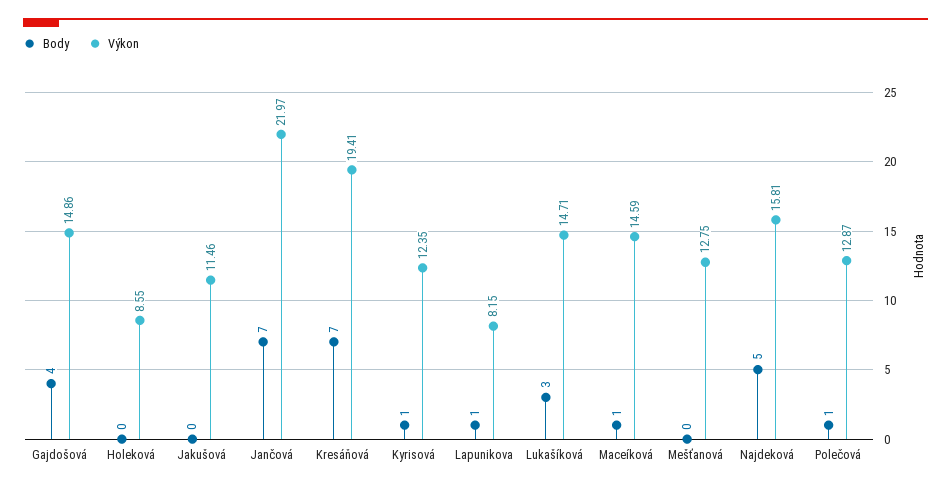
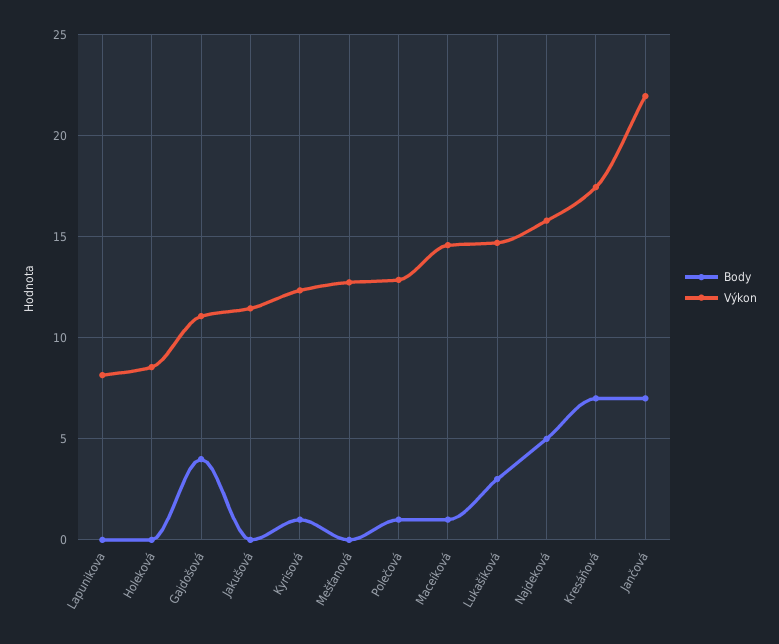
  {
    "Body": {
      "Gajdošová": 4,
      "Holeková": 0,
      "Jakušová": 0,
      "Jančová": 7,
      "Kresáňová": 7,
      "Kyrisová": 1,
-     "Lapunikova": 1,
+     "Lapunikova": 0,
      "Lukašíková": 3,
      "Maceíková": 1,
      "Mešťanová": 0,
      "Najdeková": 5,
      "Polečová": 1
    },
    "Výkon": {
-     "Gajdošová": 14.86,
+     "Gajdošová": 11,
      "Holeková": 8.55,
      "Jakušová": 11.46,
      "Jančová": 21.97,
-     "Kresáňová": 19.41,
+     "Kresáňová": 17.5,
      "Kyrisová": 12.35,
      "Lapunikova": 8.15,
      "Lukašíková": 14.71,
      "Maceíková": 14.59,
      "Mešťanová": 12.75,
      "Najdeková": 15.81,
      "Polečová": 12.87
    }
  }

